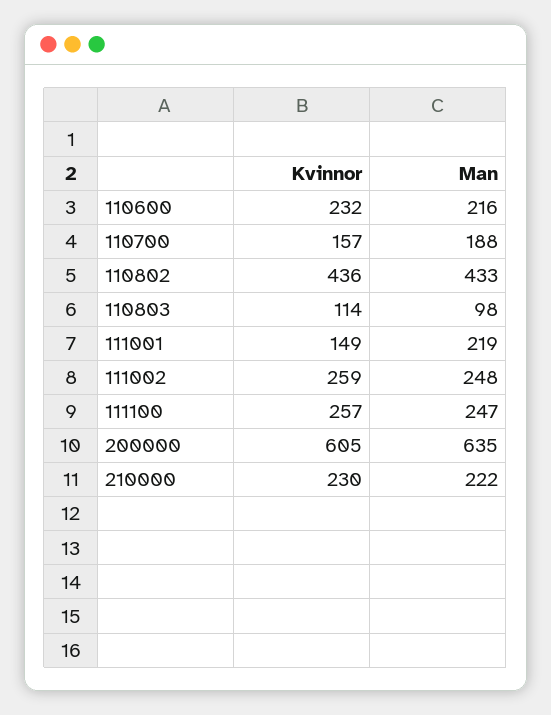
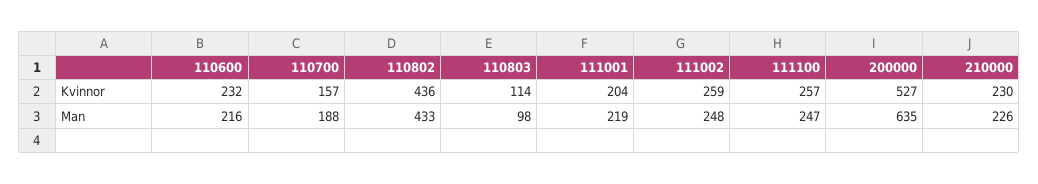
  {
    "Kvinnor": {
      "110600": 232,
      "110700": 157,
      "110802": 436,
      "110803": 114,
-     "111001": 149,
+     "111001": 204,
      "111002": 259,
      "111100": 257,
-     "200000": 605,
+     "200000": 527,
      "210000": 230
    },
    "Man": {
      "110600": 216,
      "110700": 188,
      "110802": 433,
      "110803": 98,
      "111001": 219,
      "111002": 248,
      "111100": 247,
      "200000": 635,
-     "210000": 222
+     "210000": 226
    }
  }

